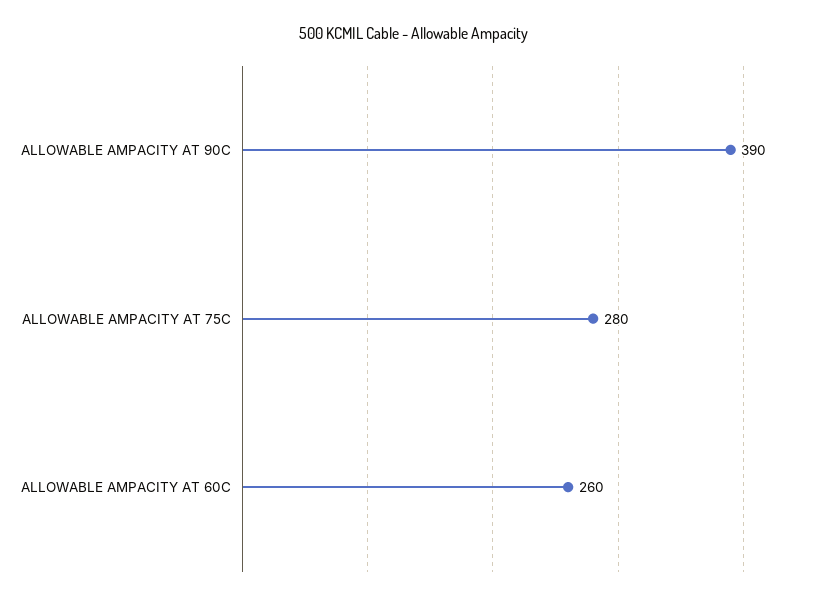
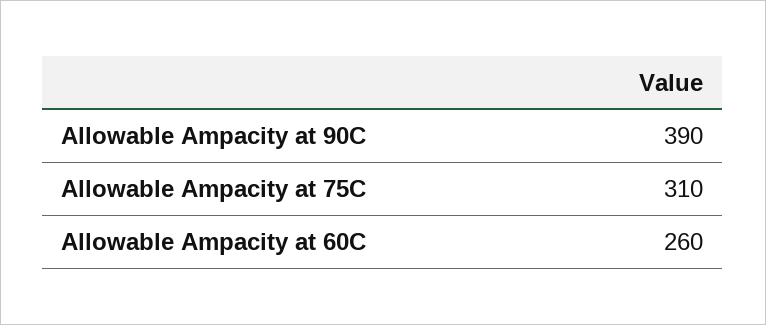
  {
    "ALLOWABLE AMPACITY AT 90C": 390,
-   "ALLOWABLE AMPACITY AT 75C": 280,
+   "ALLOWABLE AMPACITY AT 75C": 310,
    "ALLOWABLE AMPACITY AT 60C": 260
  }

